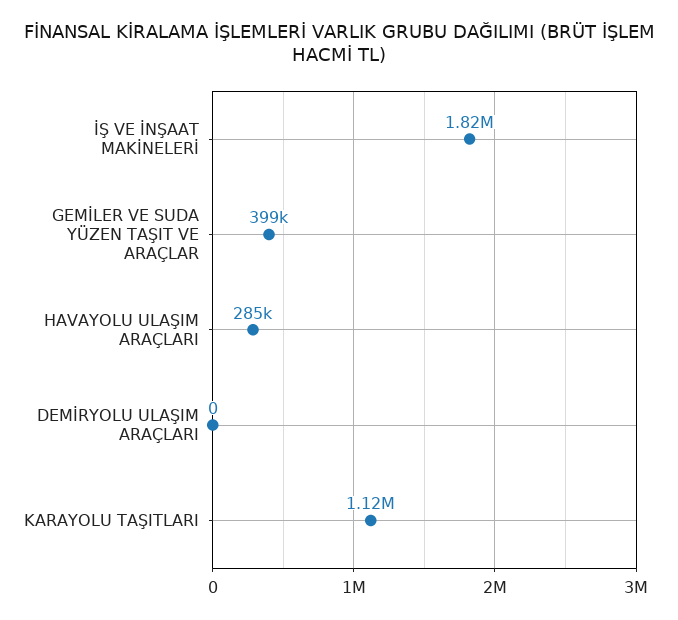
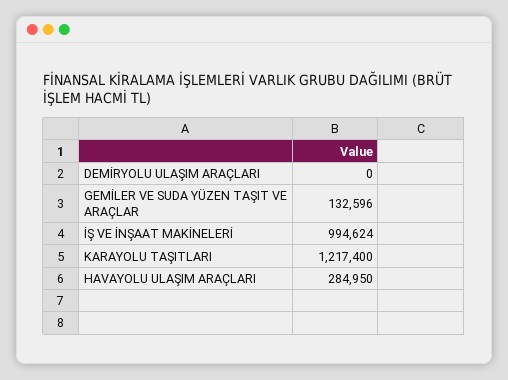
  {
-   "İŞ VE İNŞAAT MAKİNELERİ": 1820000,
+   "İŞ VE İNŞAAT MAKİNELERİ": 994624,
-   "GEMİLER VE SUDA YÜZEN TAŞIT VE ARAÇLAR": 399000,
+   "GEMİLER VE SUDA YÜZEN TAŞIT VE ARAÇLAR": 132596,
    "HAVAYOLU ULAŞIM ARAÇLARI": 284950,
    "DEMİRYOLU ULAŞIM ARAÇLARI": 0,
-   "KARAYOLU TAŞITLARI": 1120000
+   "KARAYOLU TAŞITLARI": 1217400
  }

